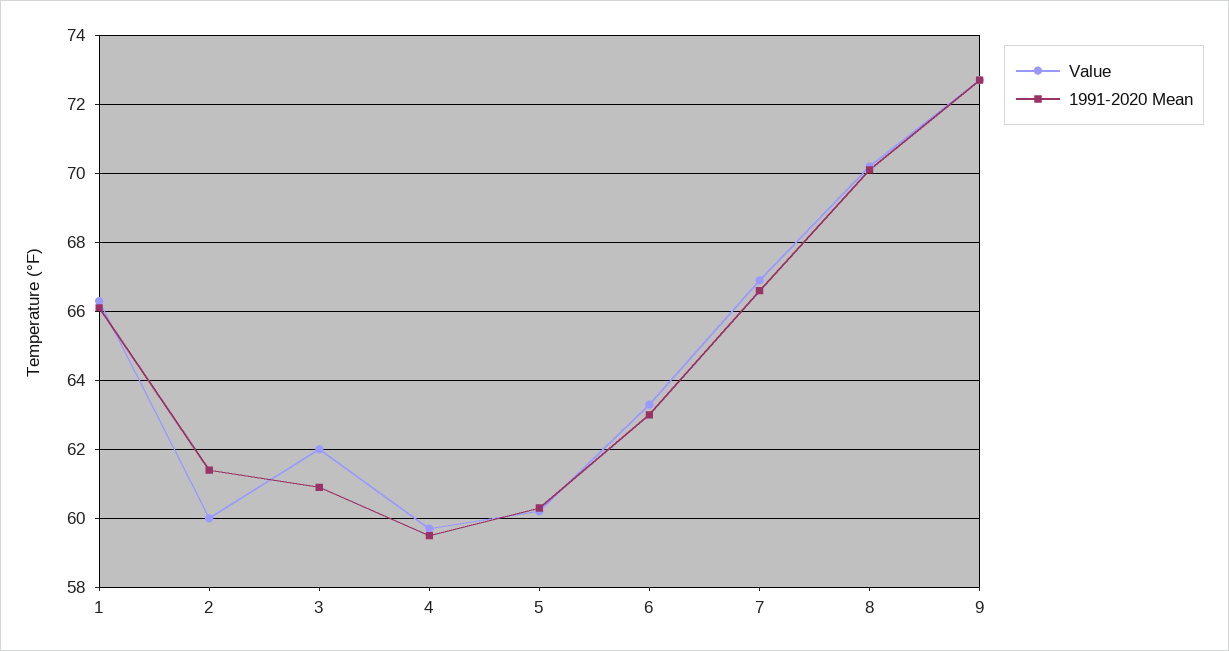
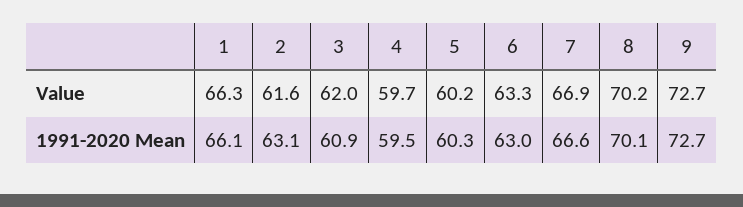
  {
    "Value": {
      "1": 66.3,
-     "2": 60,
+     "2": 61.6,
      "3": 62,
      "4": 59.7,
      "5": 60.2,
      "6": 63.3,
      "7": 66.9,
      "8": 70.2,
      "9": 72.7
    },
    "1991-2020 Mean": {
      "1": 66.1,
-     "2": 61.5,
+     "2": 63.1,
      "3": 60.9,
      "4": 59.5,
      "5": 60.3,
      "6": 63,
      "7": 66.6,
      "8": 70.1,
      "9": 72.7
    }
  }

